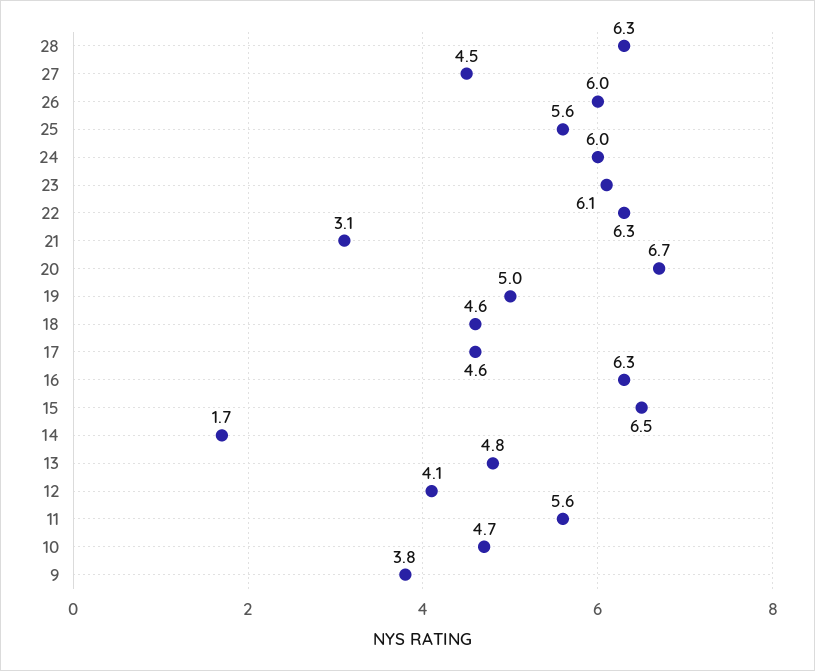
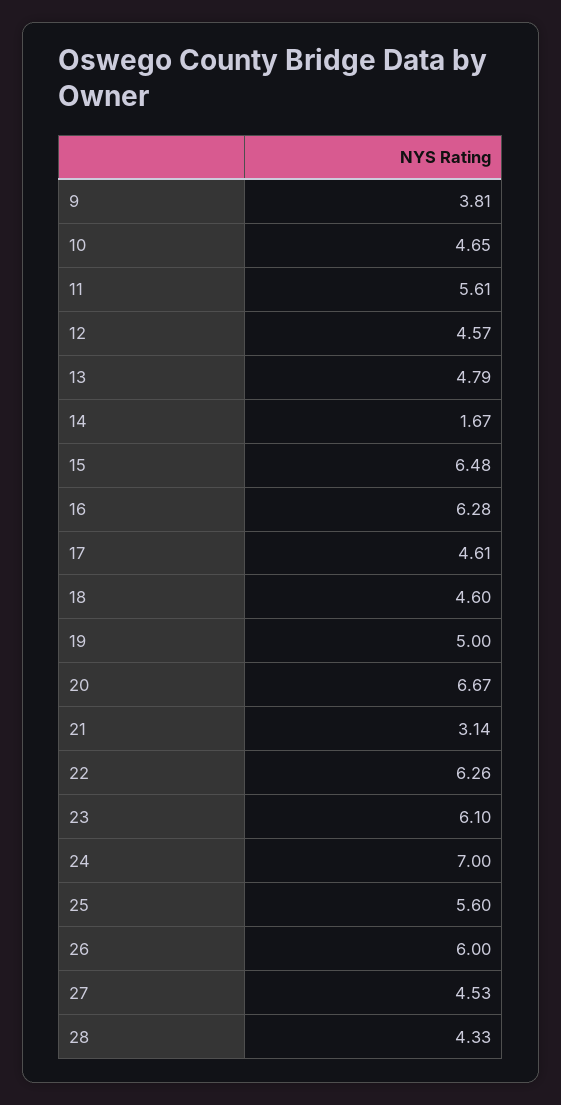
  {
-   "28": 6.3,
+   "28": 4.33,
    "27": 4.53,
    "26": 6,
    "25": 5.6,
-   "24": 6,
+   "24": 7,
    "23": 6.1,
    "22": 6.26,
    "21": 3.14,
    "20": 6.67,
    "19": 5,
    "18": 4.6,
    "17": 4.61,
    "16": 6.28,
    "15": 6.48,
    "14": 1.67,
    "13": 4.79,
-   "12": 4.1,
+   "12": 4.57,
    "11": 5.61,
    "10": 4.65,
    "9": 3.81
  }

